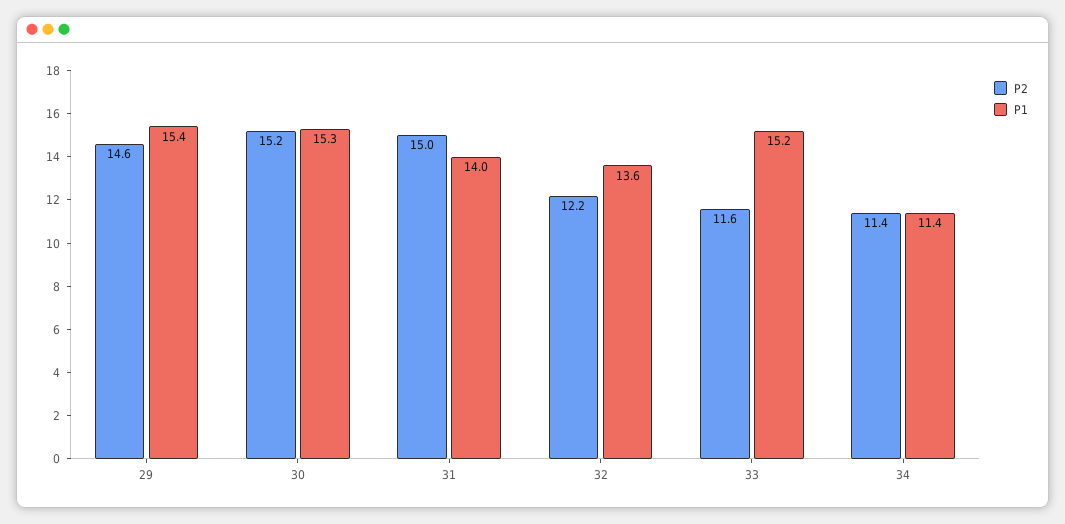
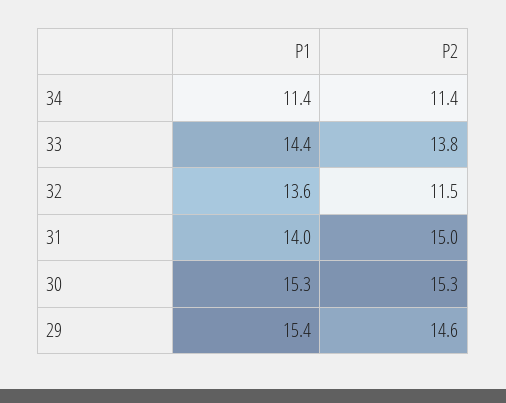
  {
    "P2": {
      "29": 14.6,
-     "30": 15.2,
+     "30": 15.3,
      "31": 15,
-     "32": 12.2,
+     "32": 11.5,
-     "33": 11.6,
+     "33": 13.8,
      "34": 11.4
    },
    "P1": {
      "29": 15.4,
      "30": 15.3,
      "31": 14,
      "32": 13.6,
-     "33": 15.2,
+     "33": 14.4,
      "34": 11.4
    }
  }

